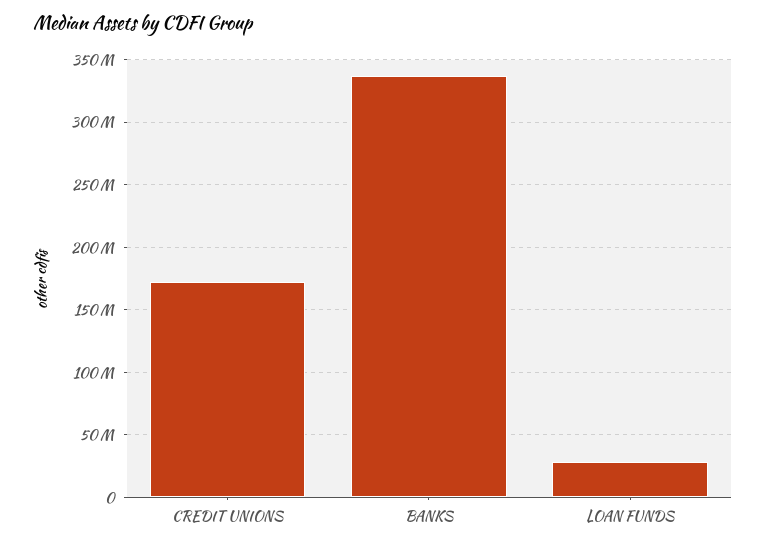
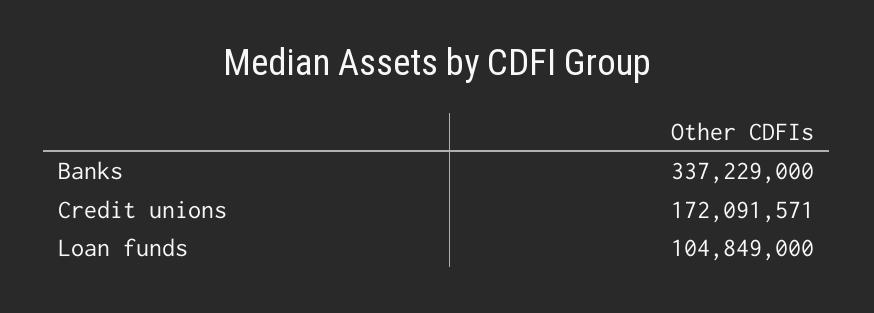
  {
    "CREDIT UNIONS": 172091571,
    "BANKS": 337229000,
-   "LOAN FUNDS": 30000000
+   "LOAN FUNDS": 104849000
  }

